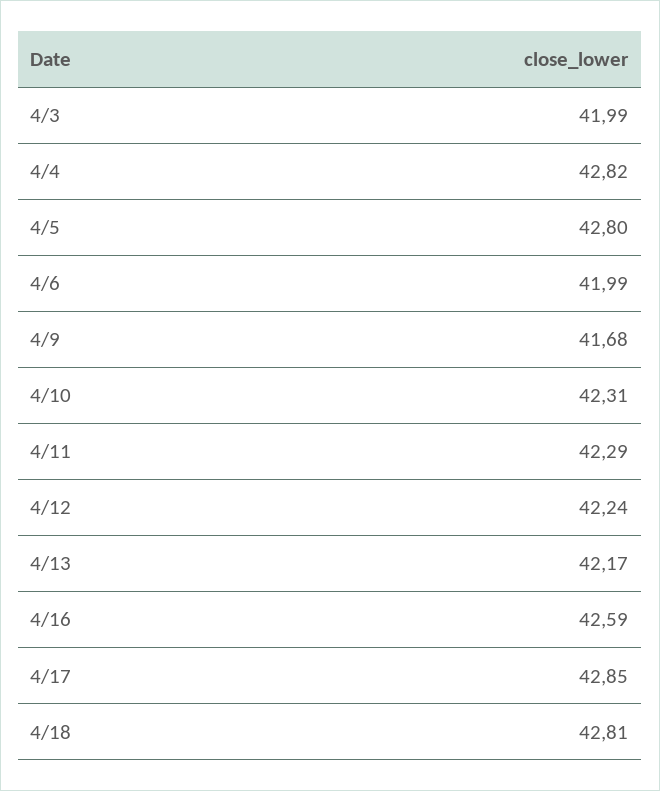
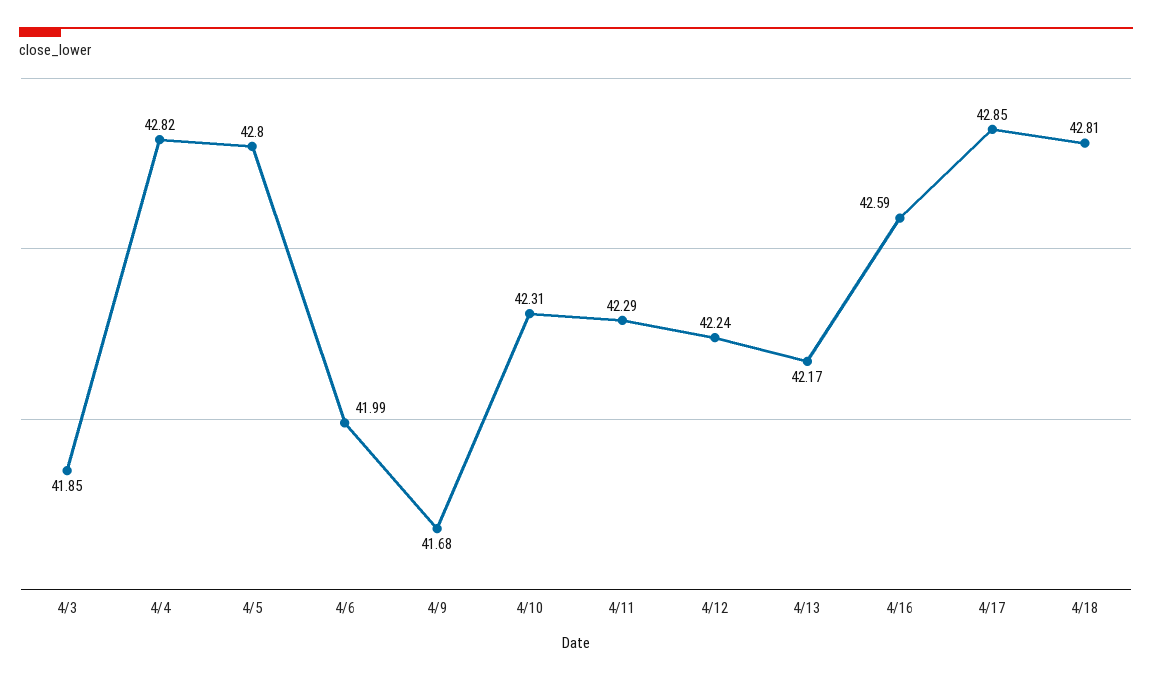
  {
-   "4/3": 41.99,
+   "4/3": 41.85,
    "4/4": 42.82,
    "4/5": 42.8,
    "4/6": 41.99,
    "4/9": 41.68,
    "4/10": 42.31,
    "4/11": 42.29,
    "4/12": 42.24,
    "4/13": 42.17,
    "4/16": 42.59,
    "4/17": 42.85,
    "4/18": 42.81
  }

